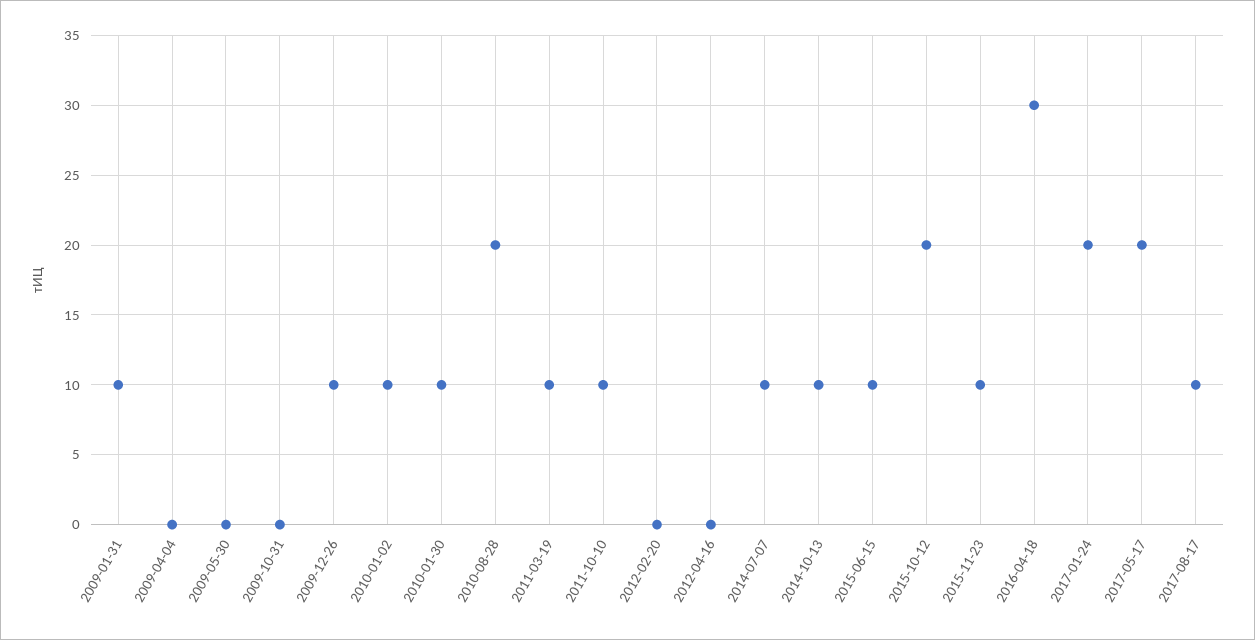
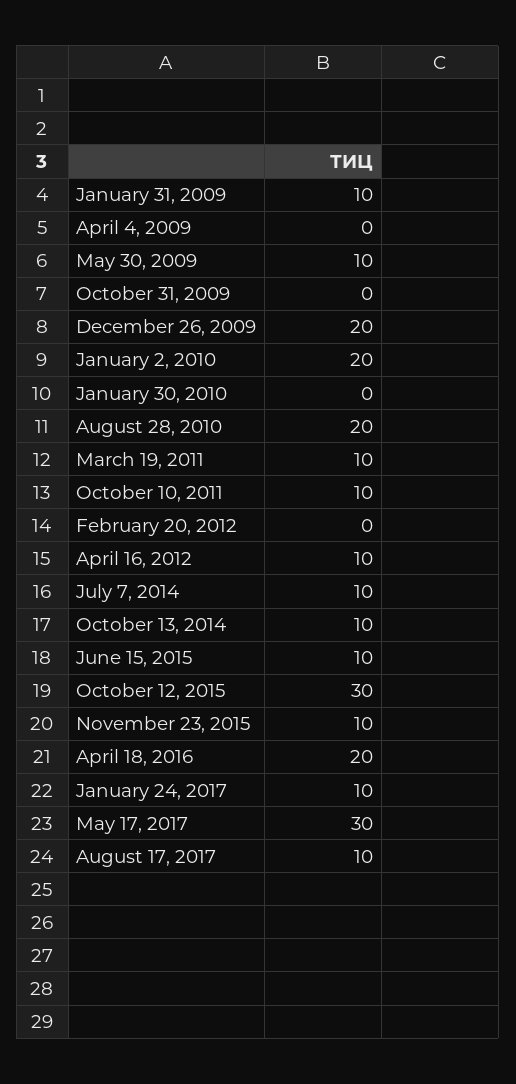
  {
    "2009-01-31": 10,
    "2009-04-04": 0,
-   "2009-05-30": 0,
+   "2009-05-30": 10,
    "2009-10-31": 0,
-   "2009-12-26": 10,
+   "2009-12-26": 20,
-   "2010-01-02": 10,
+   "2010-01-02": 20,
-   "2010-01-30": 10,
+   "2010-01-30": 0,
    "2010-08-28": 20,
    "2011-03-19": 10,
    "2011-10-10": 10,
    "2012-02-20": 0,
-   "2012-04-16": 0,
+   "2012-04-16": 10,
    "2014-07-07": 10,
    "2014-10-13": 10,
    "2015-06-15": 10,
-   "2015-10-12": 20,
+   "2015-10-12": 30,
    "2015-11-23": 10,
-   "2016-04-18": 30,
+   "2016-04-18": 20,
-   "2017-01-24": 20,
+   "2017-01-24": 10,
-   "2017-05-17": 20,
+   "2017-05-17": 30,
    "2017-08-17": 10
  }

